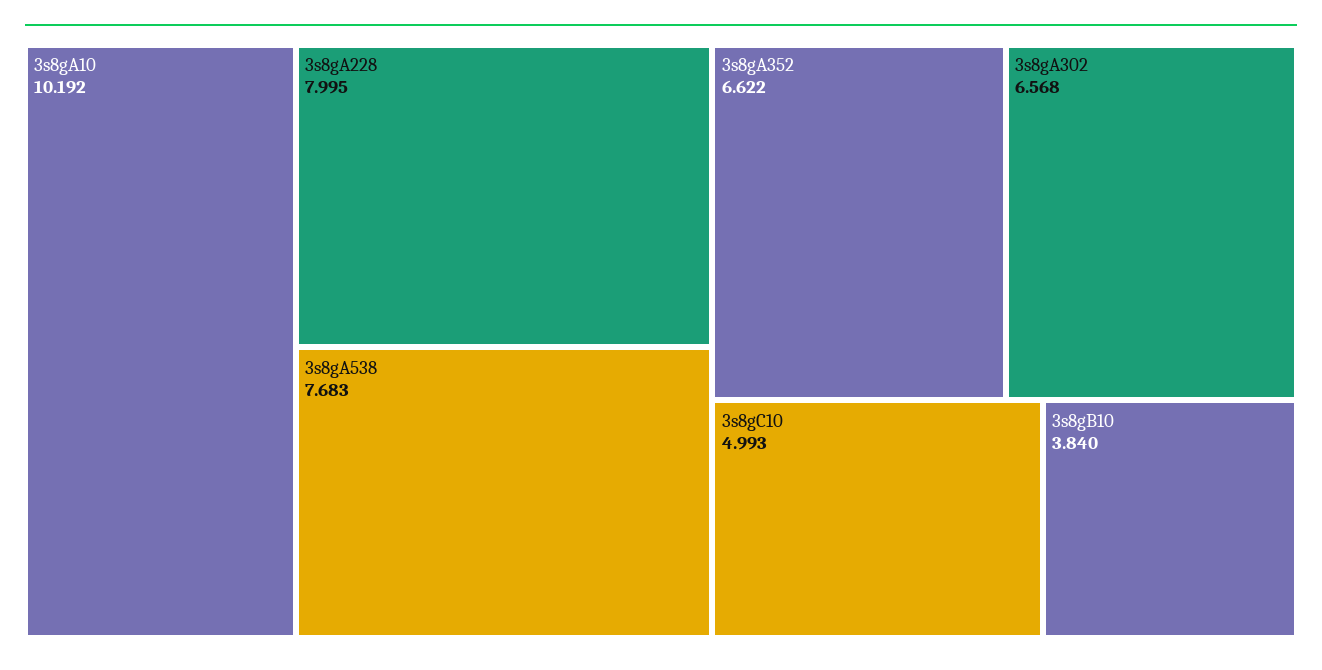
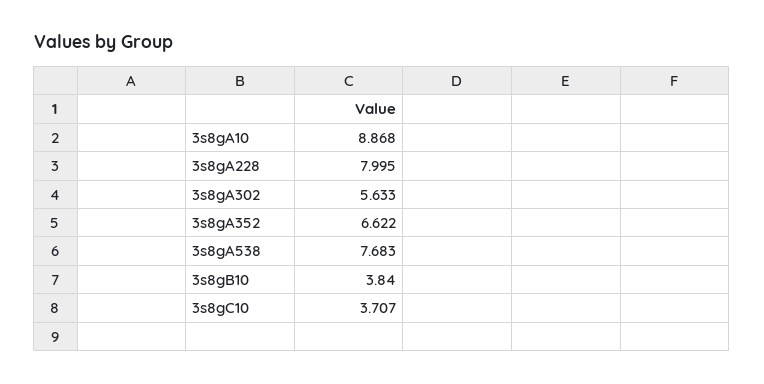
  {
-   "3s8gA10": 10.192,
+   "3s8gA10": 8.868,
    "3s8gA228": 7.995,
    "3s8gA538": 7.683,
    "3s8gA352": 6.622,
-   "3s8gA302": 6.568,
+   "3s8gA302": 5.633,
-   "3s8gC10": 4.993,
+   "3s8gC10": 3.707,
    "3s8gB10": 3.84
  }

